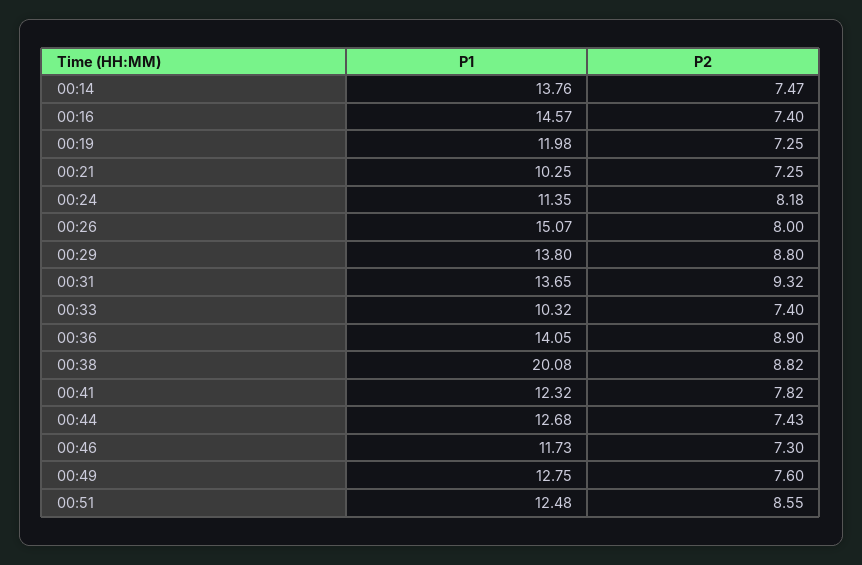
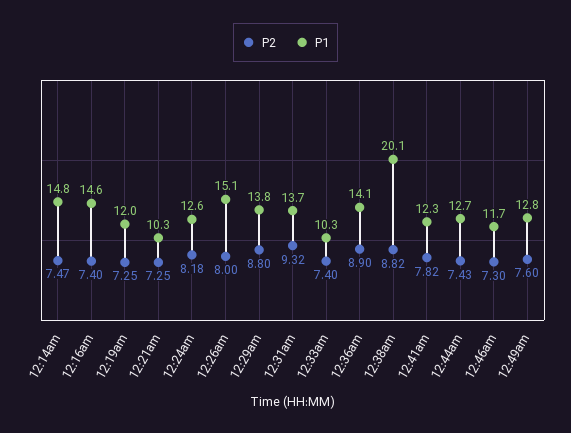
  {
    "P1": {
-     "00:14": 13.76,
+     "00:14": 14.8,
      "00:16": 14.57,
      "00:19": 11.98,
      "00:21": 10.25,
-     "00:24": 11.35,
+     "00:24": 12.6,
      "00:26": 15.07,
      "00:29": 13.8,
      "00:31": 13.65,
      "00:33": 10.32,
      "00:36": 14.05,
      "00:38": 20.08,
      "00:41": 12.32,
      "00:44": 12.68,
      "00:46": 11.73,
-     "00:49": 12.75,
+     "00:49": 12.75
-     "00:51": 12.48
    },
    "P2": {
      "00:14": 7.47,
      "00:16": 7.4,
      "00:19": 7.25,
      "00:21": 7.25,
      "00:24": 8.18,
      "00:26": 8,
      "00:29": 8.8,
      "00:31": 9.32,
      "00:33": 7.4,
      "00:36": 8.9,
      "00:38": 8.82,
      "00:41": 7.82,
      "00:44": 7.43,
      "00:46": 7.3,
-     "00:49": 7.6,
+     "00:49": 7.6
-     "00:51": 8.55
    }
  }

